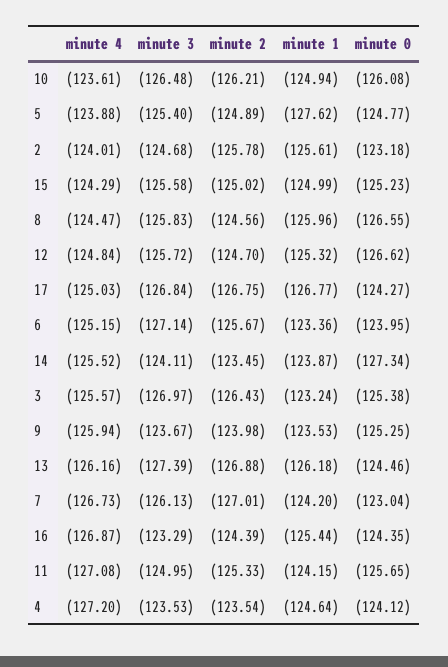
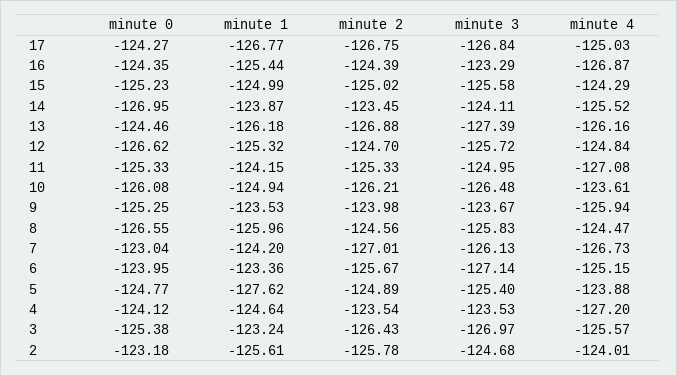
  {
    "minute 4": {
      "10": -123.61,
      "5": -123.88,
      "2": -124.01,
      "15": -124.29,
      "8": -124.47,
      "12": -124.84,
      "17": -125.03,
      "6": -125.15,
      "14": -125.52,
      "3": -125.57,
      "9": -125.94,
      "13": -126.16,
      "7": -126.73,
      "16": -126.87,
      "11": -127.08,
      "4": -127.2
    },
    "minute 3": {
      "10": -126.48,
      "5": -125.4,
      "2": -124.68,
      "15": -125.58,
      "8": -125.83,
      "12": -125.72,
      "17": -126.84,
      "6": -127.14,
      "14": -124.11,
      "3": -126.97,
      "9": -123.67,
      "13": -127.39,
      "7": -126.13,
      "16": -123.29,
      "11": -124.95,
      "4": -123.53
    },
    "minute 2": {
      "10": -126.21,
      "5": -124.89,
      "2": -125.78,
      "15": -125.02,
      "8": -124.56,
      "12": -124.7,
      "17": -126.75,
      "6": -125.67,
      "14": -123.45,
      "3": -126.43,
      "9": -123.98,
      "13": -126.88,
      "7": -127.01,
      "16": -124.39,
      "11": -125.33,
      "4": -123.54
    },
    "minute 1": {
      "10": -124.94,
      "5": -127.62,
      "2": -125.61,
      "15": -124.99,
      "8": -125.96,
      "12": -125.32,
      "17": -126.77,
      "6": -123.36,
      "14": -123.87,
      "3": -123.24,
      "9": -123.53,
      "13": -126.18,
      "7": -124.2,
      "16": -125.44,
      "11": -124.15,
      "4": -124.64
    },
    "minute 0": {
      "10": -126.08,
      "5": -124.77,
      "2": -123.18,
      "15": -125.23,
      "8": -126.55,
      "12": -126.62,
      "17": -124.27,
      "6": -123.95,
-     "14": -127.34,
+     "14": -126.95,
      "3": -125.38,
      "9": -125.25,
      "13": -124.46,
      "7": -123.04,
      "16": -124.35,
-     "11": -125.65,
+     "11": -125.33,
      "4": -124.12
    }
  }

